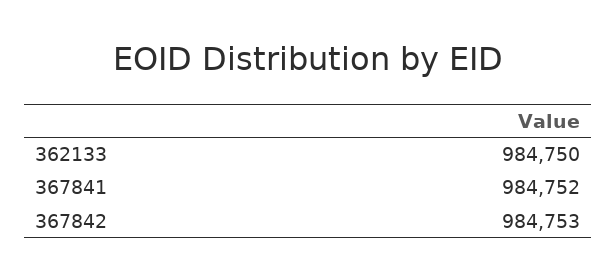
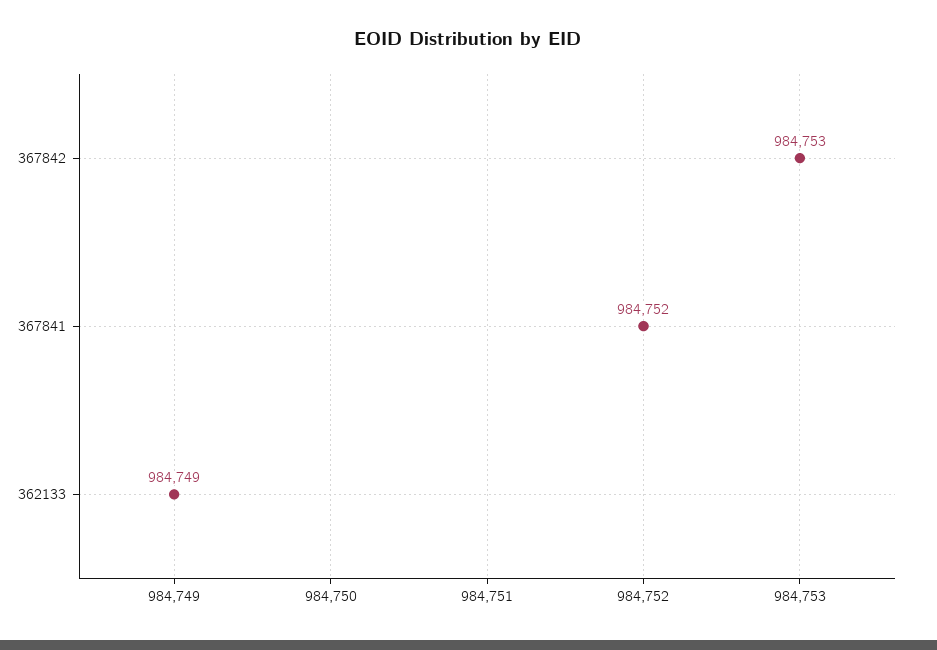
  {
-   "362133": 984750,
+   "362133": 984749,
    "367841": 984752,
    "367842": 984753
  }

